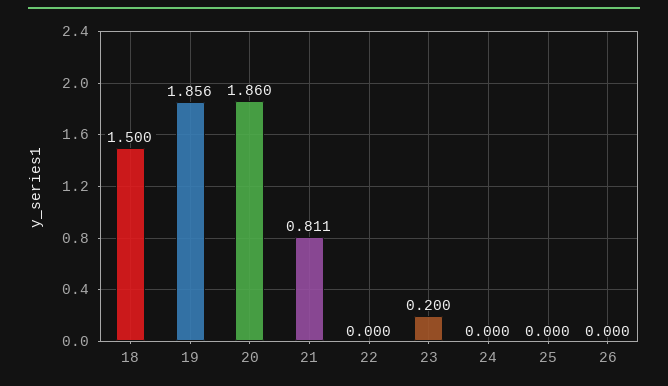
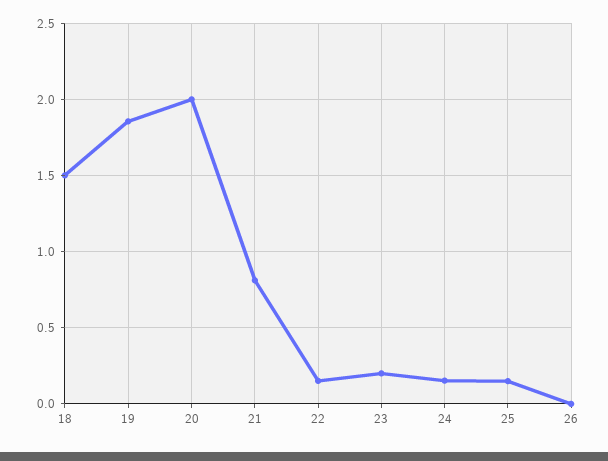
  {
    "18": 1.5,
    "19": 1.856,
-   "20": 1.86,
+   "20": 2,
    "21": 0.811,
-   "22": 0,
+   "22": 0.15,
    "23": 0.2,
-   "24": 0,
+   "24": 0.15,
-   "25": 0,
+   "25": 0.15,
    "26": 0
  }

